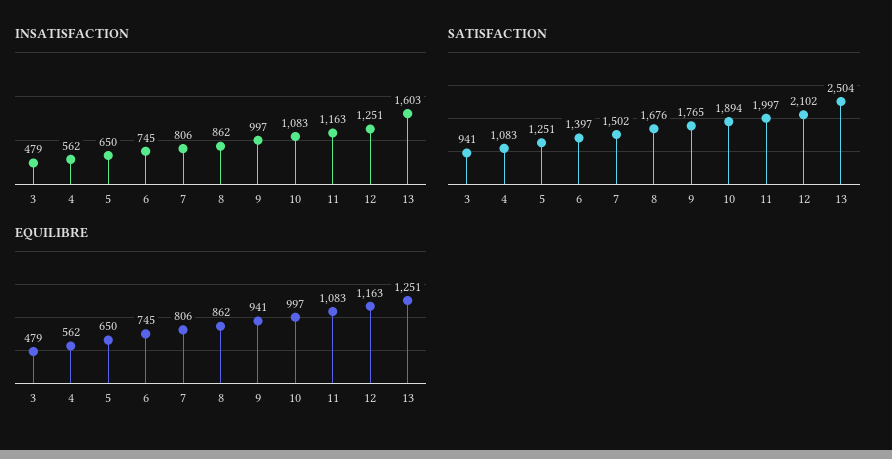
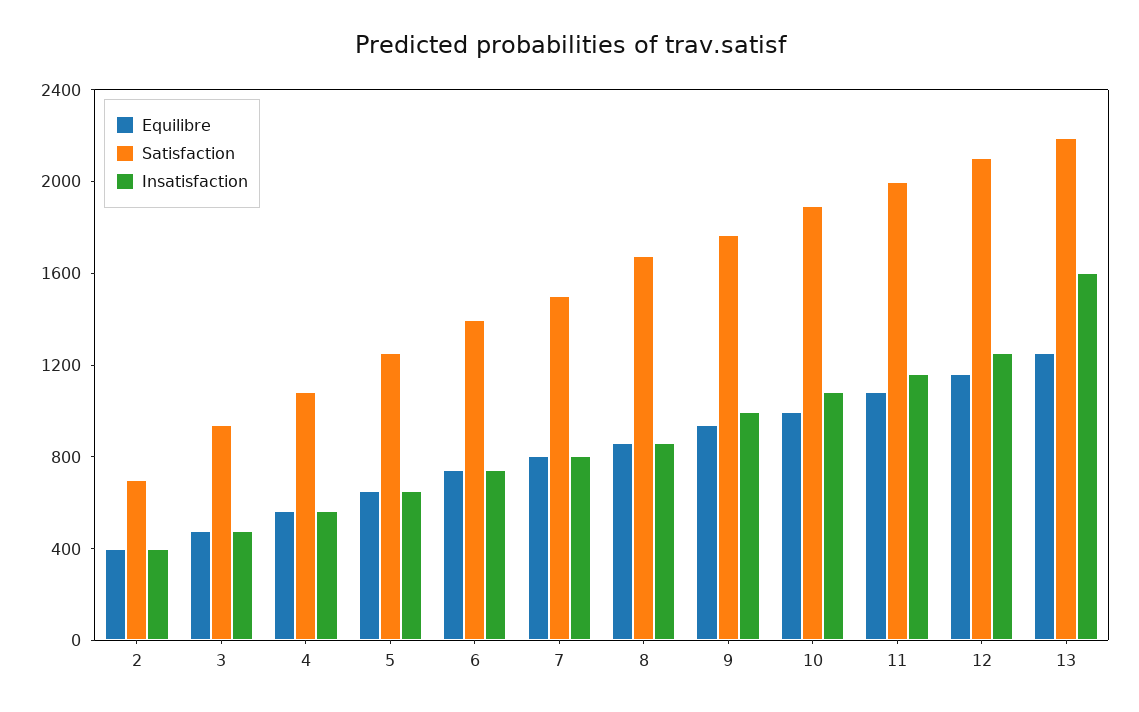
  {
    "INSATISFACTION": {
      "3": 479,
      "4": 562,
      "5": 650,
      "6": 745,
      "7": 806,
      "8": 862,
      "9": 997,
      "10": 1083,
      "11": 1163,
      "12": 1251,
-     "13": 1603
+     "13": 1603,
+     "2": 400
    },
    "SATISFACTION": {
      "3": 941,
      "4": 1083,
      "5": 1251,
      "6": 1397,
      "7": 1502,
      "8": 1676,
      "9": 1765,
      "10": 1894,
      "11": 1997,
      "12": 2102,
-     "13": 2504
+     "13": 2200,
+     "2": 700
    },
    "EQUILIBRE": {
      "3": 479,
      "4": 562,
      "5": 650,
      "6": 745,
      "7": 806,
      "8": 862,
      "9": 941,
      "10": 997,
      "11": 1083,
      "12": 1163,
-     "13": 1251
+     "13": 1251,
+     "2": 400
    }
  }

